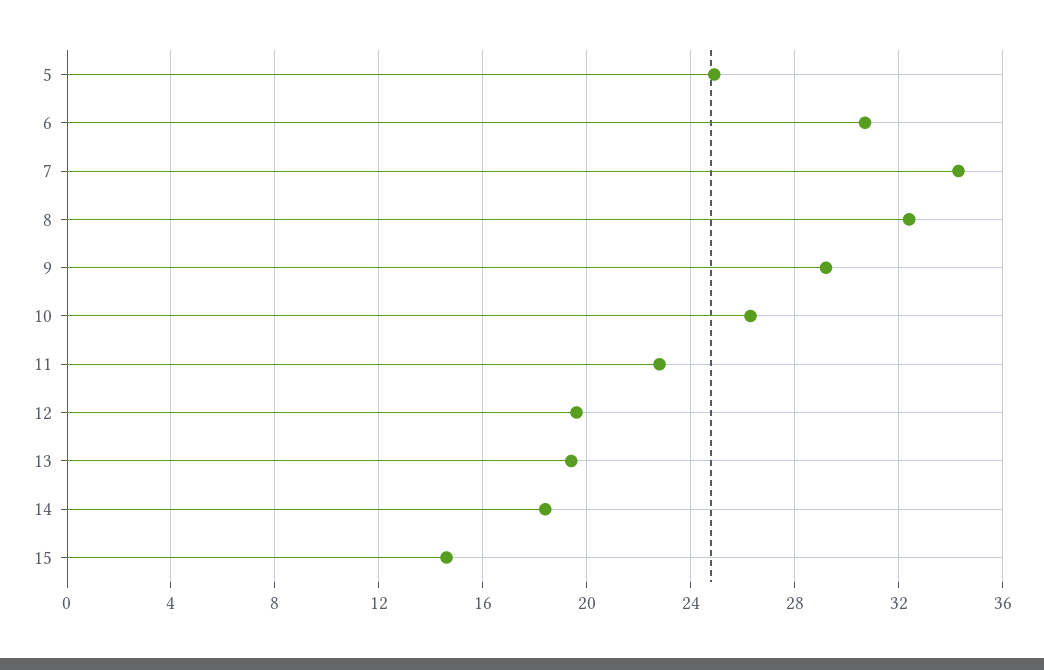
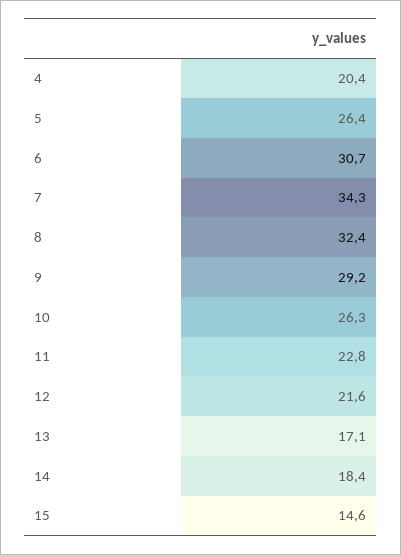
  {
-   "5": 25,
+   "5": 26.4,
    "6": 30.7,
    "7": 34.3,
    "8": 32.4,
    "9": 29.2,
    "10": 26.3,
    "11": 22.8,
-   "12": 19.5,
+   "12": 21.6,
-   "13": 19.5,
+   "13": 17.1,
    "14": 18.4,
-   "15": 14.6
+   "15": 14.6,
+   "4": 20.4
  }

